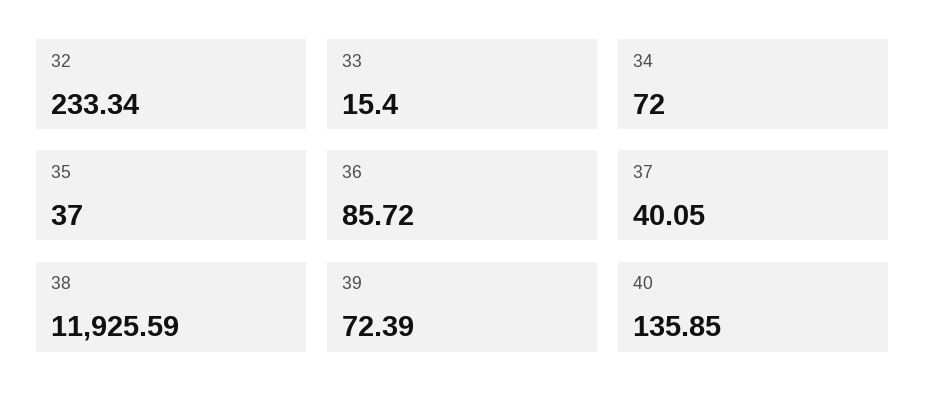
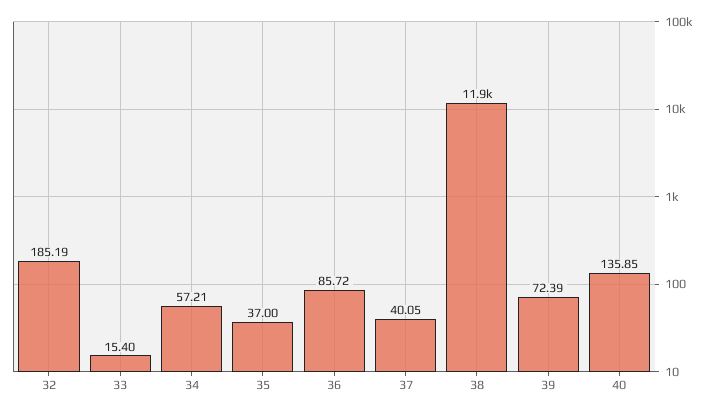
  {
-   "32": 233.34,
+   "32": 185.19,
    "33": 15.4,
-   "34": 72,
+   "34": 57.21,
    "35": 37,
    "36": 85.72,
    "37": 40.05,
    "38": 11925.59,
    "39": 72.39,
    "40": 135.85
  }

